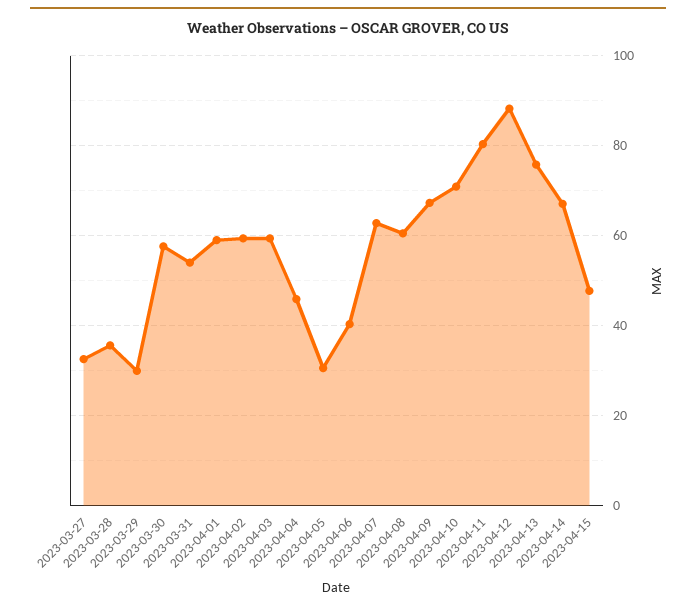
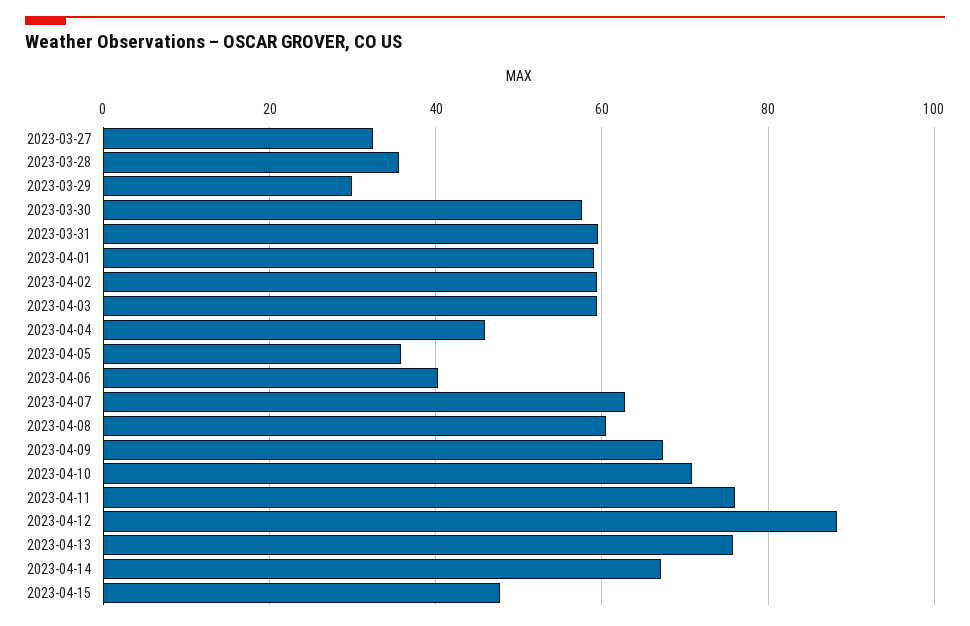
  {
    "2023-03-27": 32,
    "2023-03-28": 36,
    "2023-03-29": 30,
    "2023-03-30": 58,
-   "2023-03-31": 54,
+   "2023-03-31": 60,
    "2023-04-01": 60,
    "2023-04-02": 60,
    "2023-04-03": 60,
    "2023-04-04": 46,
-   "2023-04-05": 30,
+   "2023-04-05": 36,
    "2023-04-06": 40,
    "2023-04-07": 62,
    "2023-04-08": 60,
    "2023-04-09": 68,
    "2023-04-10": 70,
-   "2023-04-11": 80,
+   "2023-04-11": 76,
    "2023-04-12": 88,
    "2023-04-13": 76,
    "2023-04-14": 68,
    "2023-04-15": 48
  }

